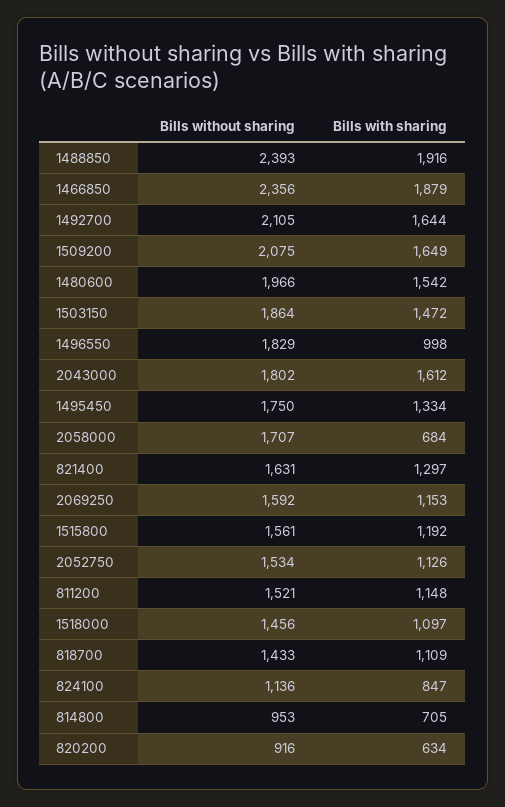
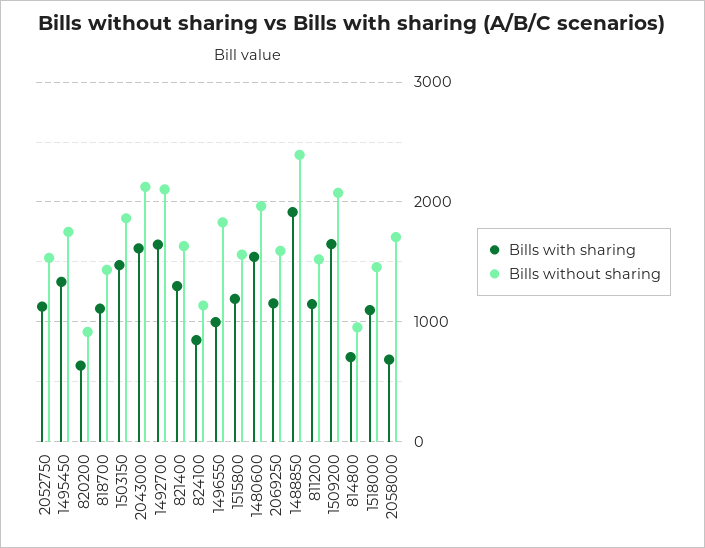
  {
    "Bills without sharing": {
      "1488850": 2393,
-     "1466850": 2356,
      "1492700": 2105,
      "1509200": 2075,
      "1480600": 1966,
      "1503150": 1864,
      "1496550": 1829,
-     "2043000": 1802,
+     "2043000": 2100,
      "1495450": 1750,
      "2058000": 1707,
      "821400": 1631,
      "2069250": 1592,
      "1515800": 1561,
      "2052750": 1534,
      "811200": 1521,
      "1518000": 1456,
      "818700": 1433,
      "824100": 1136,
      "814800": 953,
      "820200": 916
    },
    "Bills with sharing": {
      "1488850": 1916,
-     "1466850": 1879,
      "1492700": 1644,
      "1509200": 1649,
      "1480600": 1542,
      "1503150": 1472,
      "1496550": 998,
      "2043000": 1612,
      "1495450": 1334,
      "2058000": 684,
      "821400": 1297,
      "2069250": 1153,
      "1515800": 1192,
      "2052750": 1126,
      "811200": 1148,
      "1518000": 1097,
      "818700": 1109,
      "824100": 847,
      "814800": 705,
      "820200": 634
    }
  }

